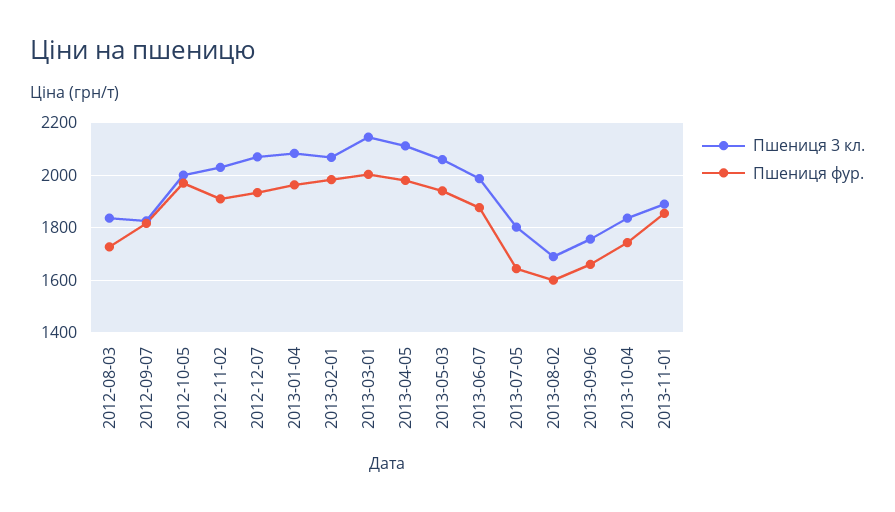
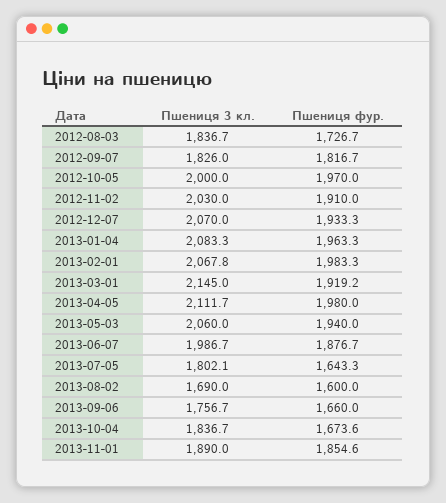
  {
    "Пшениця 3 кл.": {
      "2012-08-03": 1836.7,
      "2012-09-07": 1826,
      "2012-10-05": 2000,
      "2012-11-02": 2030,
      "2012-12-07": 2070,
      "2013-01-04": 2083.3,
      "2013-02-01": 2067.8,
      "2013-03-01": 2145,
      "2013-04-05": 2111.7,
      "2013-05-03": 2060,
      "2013-06-07": 1986.7,
      "2013-07-05": 1802.1,
      "2013-08-02": 1690,
      "2013-09-06": 1756.7,
      "2013-10-04": 1836.7,
      "2013-11-01": 1890
    },
    "Пшениця фур.": {
      "2012-08-03": 1726.7,
      "2012-09-07": 1816.7,
      "2012-10-05": 1970,
      "2012-11-02": 1910,
      "2012-12-07": 1933.3,
      "2013-01-04": 1963.3,
      "2013-02-01": 1983.3,
-     "2013-03-01": 2000,
+     "2013-03-01": 1919.2,
      "2013-04-05": 1980,
      "2013-05-03": 1940,
      "2013-06-07": 1876.7,
      "2013-07-05": 1643.3,
      "2013-08-02": 1600,
      "2013-09-06": 1660,
-     "2013-10-04": 1750,
+     "2013-10-04": 1673.6,
      "2013-11-01": 1854.6
    }
  }

